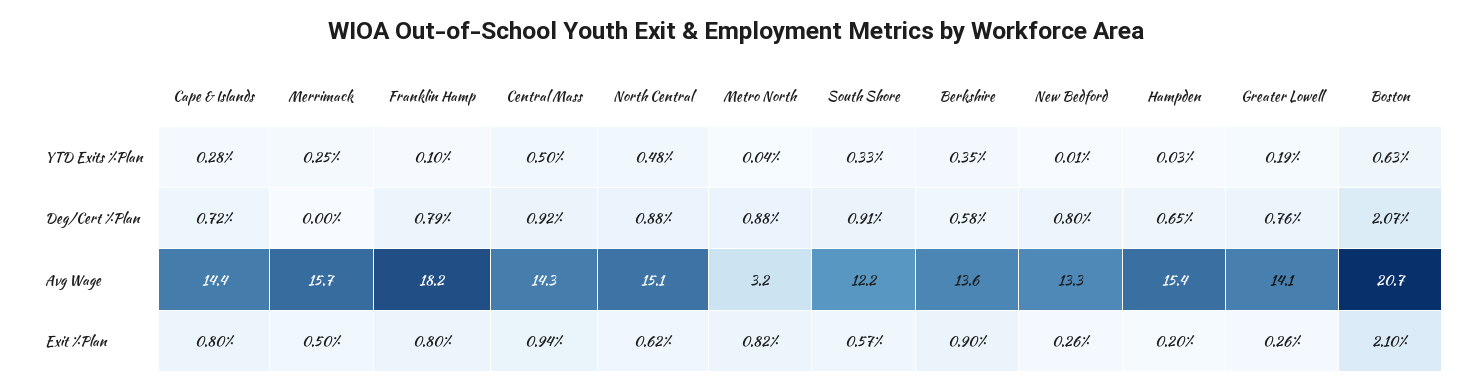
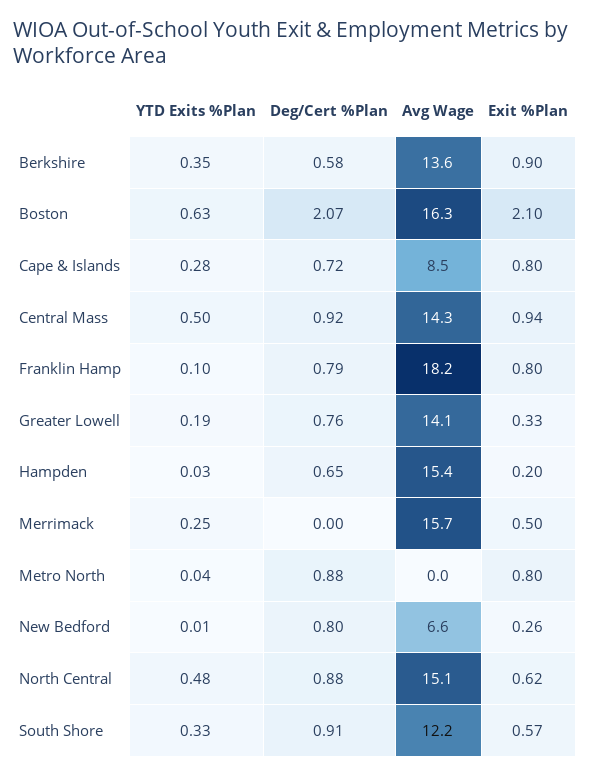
  {
    "Cape & Islands": {
      "YTD Exits %Plan": 0.28,
      "Deg/Cert %Plan": 0.72,
-     "Avg Wage": 14.4,
+     "Avg Wage": 8.5,
      "Exit %Plan": 0.8
    },
    "Merrimack": {
      "YTD Exits %Plan": 0.25,
      "Deg/Cert %Plan": 0,
      "Avg Wage": 15.7,
      "Exit %Plan": 0.5
    },
    "Franklin Hamp": {
      "YTD Exits %Plan": 0.1,
      "Deg/Cert %Plan": 0.79,
      "Avg Wage": 18.2,
      "Exit %Plan": 0.8
    },
    "Central Mass": {
      "YTD Exits %Plan": 0.5,
      "Deg/Cert %Plan": 0.92,
      "Avg Wage": 14.3,
      "Exit %Plan": 0.94
    },
    "North Central": {
      "YTD Exits %Plan": 0.48,
      "Deg/Cert %Plan": 0.88,
      "Avg Wage": 15.1,
      "Exit %Plan": 0.62
    },
    "Metro North": {
      "YTD Exits %Plan": 0.04,
      "Deg/Cert %Plan": 0.88,
-     "Avg Wage": 3.2,
+     "Avg Wage": 0,
-     "Exit %Plan": 0.82
+     "Exit %Plan": 0.8
    },
    "South Shore": {
      "YTD Exits %Plan": 0.33,
      "Deg/Cert %Plan": 0.91,
      "Avg Wage": 12.2,
      "Exit %Plan": 0.57
    },
    "Berkshire": {
      "YTD Exits %Plan": 0.35,
      "Deg/Cert %Plan": 0.58,
      "Avg Wage": 13.6,
      "Exit %Plan": 0.9
    },
    "New Bedford": {
      "YTD Exits %Plan": 0.01,
      "Deg/Cert %Plan": 0.8,
-     "Avg Wage": 13.3,
+     "Avg Wage": 6.6,
      "Exit %Plan": 0.26
    },
    "Hampden": {
      "YTD Exits %Plan": 0.03,
      "Deg/Cert %Plan": 0.65,
      "Avg Wage": 15.4,
      "Exit %Plan": 0.2
    },
    "Greater Lowell": {
      "YTD Exits %Plan": 0.19,
      "Deg/Cert %Plan": 0.76,
      "Avg Wage": 14.1,
-     "Exit %Plan": 0.26
+     "Exit %Plan": 0.33
    },
    "Boston": {
      "YTD Exits %Plan": 0.63,
      "Deg/Cert %Plan": 2.07,
-     "Avg Wage": 20.7,
+     "Avg Wage": 16.3,
      "Exit %Plan": 2.1
    }
  }

